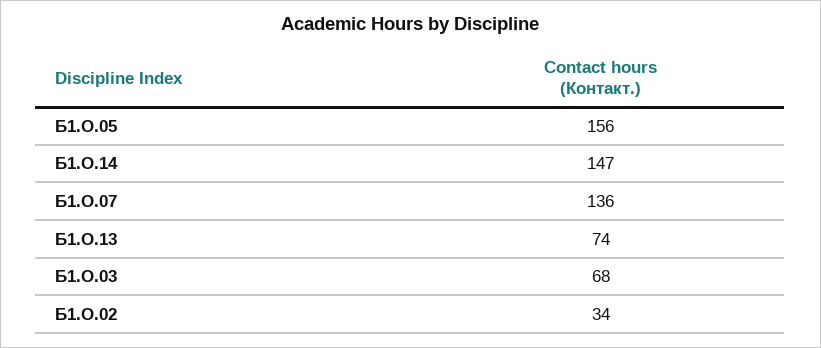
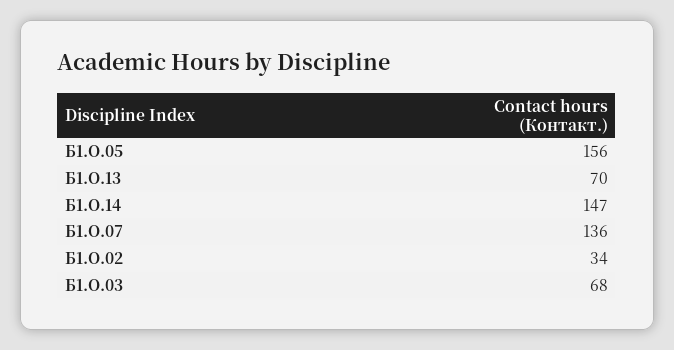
  {
    "Б1.О.05": 156,
    "Б1.О.14": 147,
    "Б1.О.07": 136,
-   "Б1.О.13": 74,
+   "Б1.О.13": 70,
    "Б1.О.03": 68,
    "Б1.О.02": 34
  }

